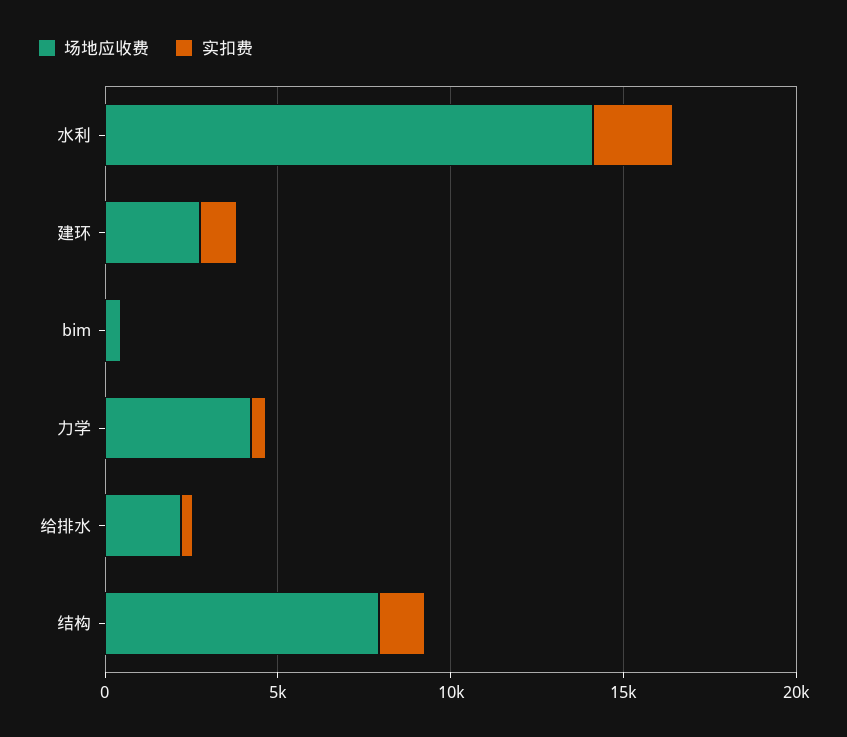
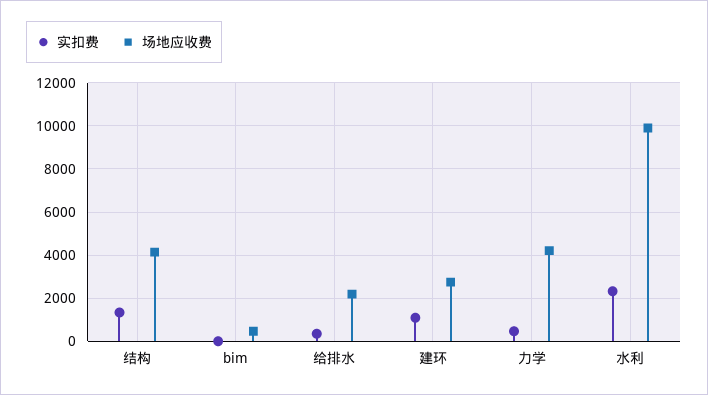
  {
    "场地应收费": {
-     "水利": 14000,
+     "水利": 10000,
      "建环": 2500,
      "bim": 500,
      "力学": 4000,
      "给排水": 2000,
-     "结构": 8000
+     "结构": 4000
    },
    "实扣费": {
      "水利": 2500,
      "建环": 1000,
      "bim": 0,
      "力学": 500,
      "给排水": 500,
      "结构": 1500
    }
  }

